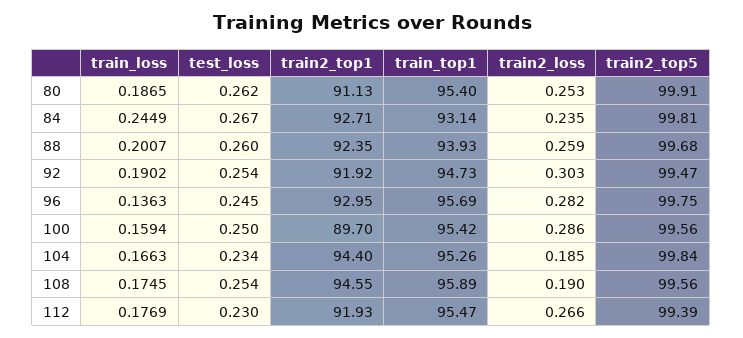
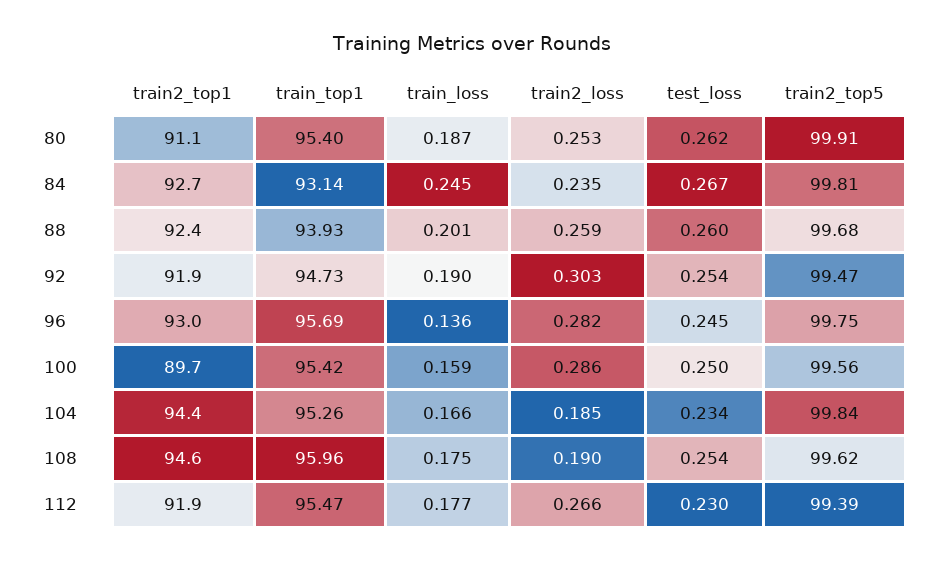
  {
    "train_loss": {
      "80": 0.1865,
      "84": 0.2449,
      "88": 0.2007,
      "92": 0.1902,
      "96": 0.1363,
      "100": 0.1594,
      "104": 0.1663,
      "108": 0.1745,
      "112": 0.1769
    },
    "test_loss": {
      "80": 0.262,
      "84": 0.267,
      "88": 0.26,
      "92": 0.254,
      "96": 0.245,
      "100": 0.25,
      "104": 0.234,
      "108": 0.254,
      "112": 0.23
    },
    "train2_top1": {
      "80": 91.13,
      "84": 92.71,
      "88": 92.35,
      "92": 91.92,
      "96": 92.95,
      "100": 89.7,
      "104": 94.4,
      "108": 94.55,
      "112": 91.93
    },
    "train_top1": {
      "80": 95.4,
      "84": 93.14,
      "88": 93.93,
      "92": 94.73,
      "96": 95.69,
      "100": 95.42,
      "104": 95.26,
-     "108": 95.89,
+     "108": 95.96,
      "112": 95.47
    },
    "train2_loss": {
      "80": 0.253,
      "84": 0.235,
      "88": 0.259,
      "92": 0.303,
      "96": 0.282,
      "100": 0.286,
      "104": 0.185,
      "108": 0.19,
      "112": 0.266
    },
    "train2_top5": {
      "80": 99.91,
      "84": 99.81,
      "88": 99.68,
      "92": 99.47,
      "96": 99.75,
      "100": 99.56,
      "104": 99.84,
-     "108": 99.56,
+     "108": 99.62,
      "112": 99.39
    }
  }

